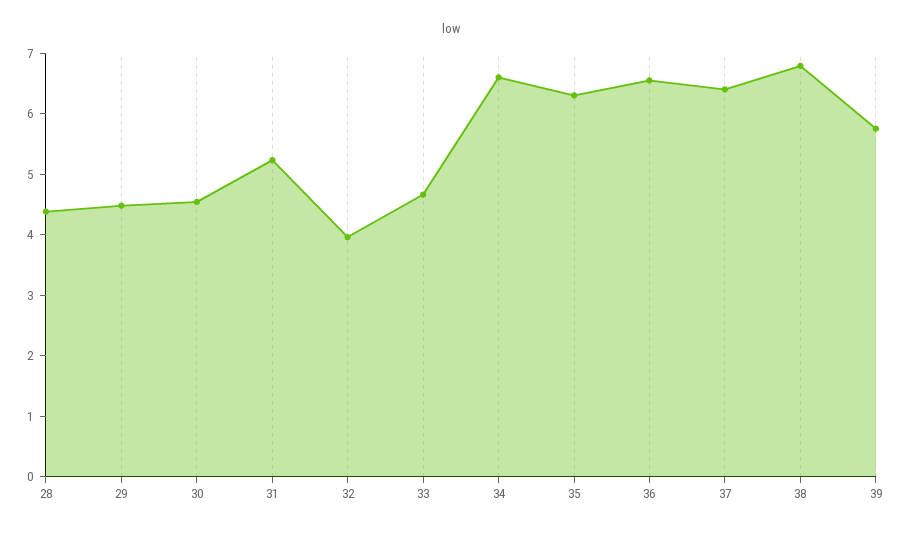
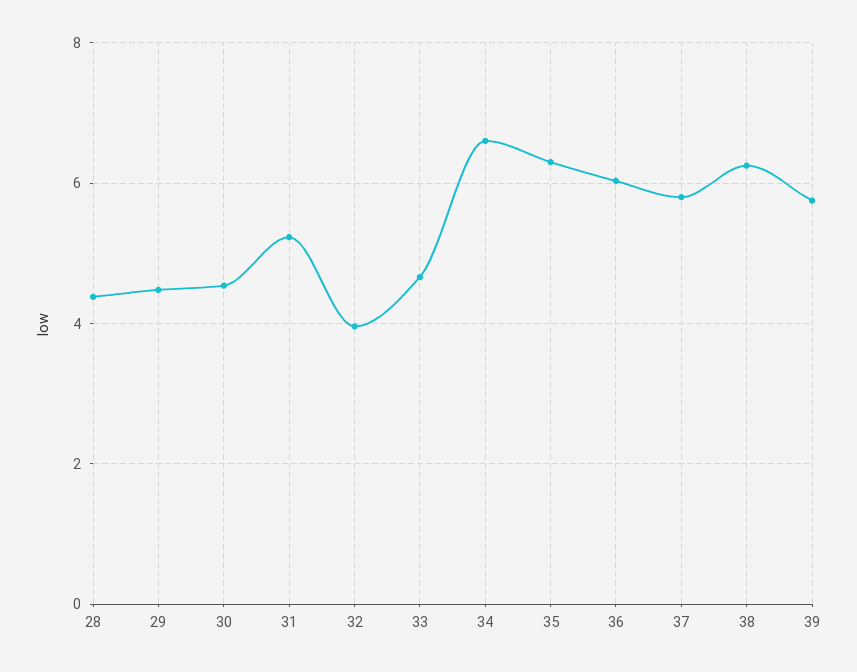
  {
    "28": 4.4,
    "29": 4.4,
    "30": 4.6,
    "31": 5.2,
    "32": 4,
    "33": 4.6,
    "34": 6.6,
    "35": 6.4,
-   "36": 6.6,
+   "36": 6,
-   "37": 6.4,
+   "37": 5.8,
-   "38": 6.8,
+   "38": 6.2,
    "39": 5.8
  }

